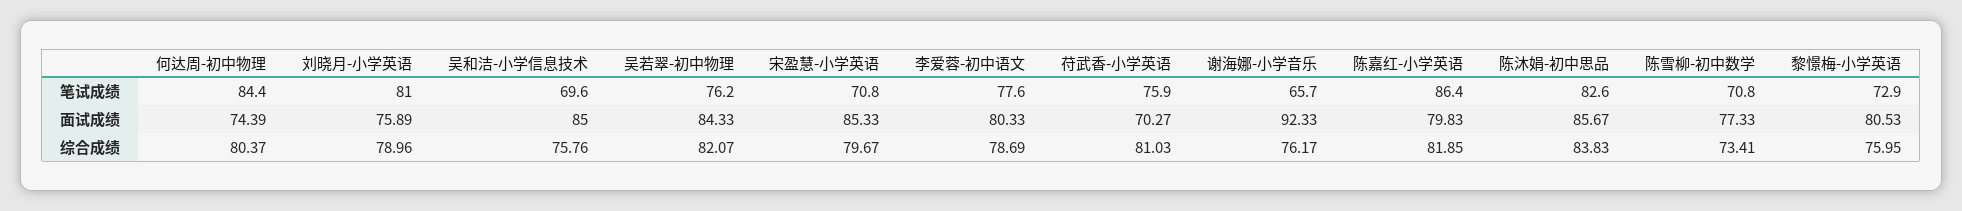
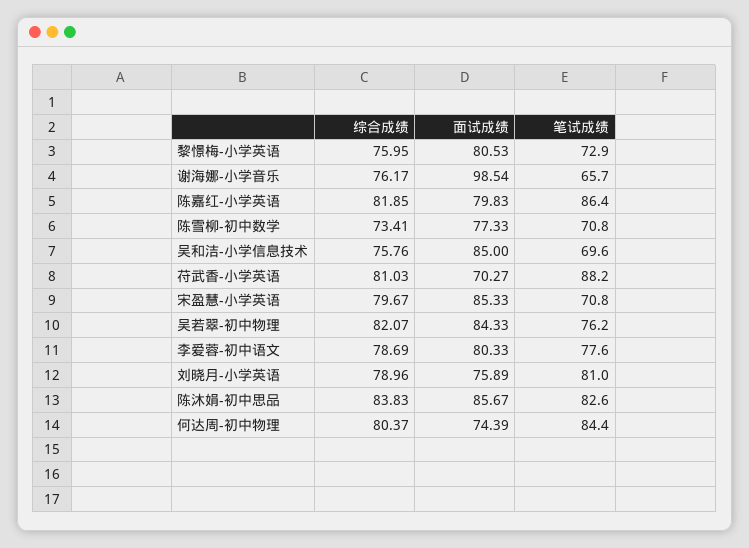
  {
    "何达周-初中物理": {
      "笔试成绩": 84.4,
      "面试成绩": 74.39,
      "综合成绩": 80.37
    },
    "刘晓月-小学英语": {
      "笔试成绩": 81,
      "面试成绩": 75.89,
      "综合成绩": 78.96
    },
    "吴和洁-小学信息技术": {
      "笔试成绩": 69.6,
      "面试成绩": 85,
      "综合成绩": 75.76
    },
    "吴若翠-初中物理": {
      "笔试成绩": 76.2,
      "面试成绩": 84.33,
      "综合成绩": 82.07
    },
    "宋盈慧-小学英语": {
      "笔试成绩": 70.8,
      "面试成绩": 85.33,
      "综合成绩": 79.67
    },
    "李爱蓉-初中语文": {
      "笔试成绩": 77.6,
      "面试成绩": 80.33,
      "综合成绩": 78.69
    },
    "苻武香-小学英语": {
-     "笔试成绩": 75.9,
+     "笔试成绩": 88.2,
      "面试成绩": 70.27,
      "综合成绩": 81.03
    },
    "谢海娜-小学音乐": {
      "笔试成绩": 65.7,
-     "面试成绩": 92.33,
+     "面试成绩": 98.54,
      "综合成绩": 76.17
    },
    "陈嘉红-小学英语": {
      "笔试成绩": 86.4,
      "面试成绩": 79.83,
      "综合成绩": 81.85
    },
    "陈沐娟-初中思品": {
      "笔试成绩": 82.6,
      "面试成绩": 85.67,
      "综合成绩": 83.83
    },
    "陈雪柳-初中数学": {
      "笔试成绩": 70.8,
      "面试成绩": 77.33,
      "综合成绩": 73.41
    },
    "黎憬梅-小学英语": {
      "笔试成绩": 72.9,
      "面试成绩": 80.53,
      "综合成绩": 75.95
    }
  }

